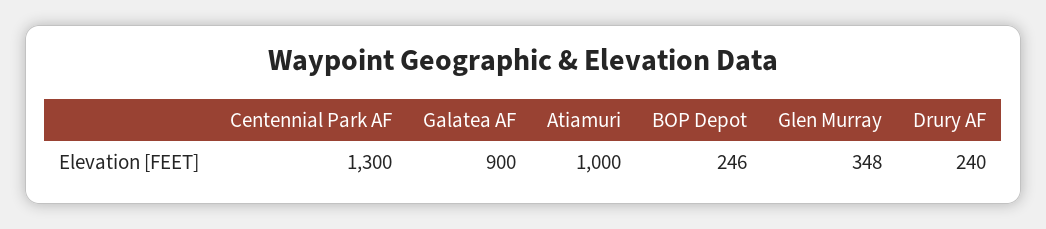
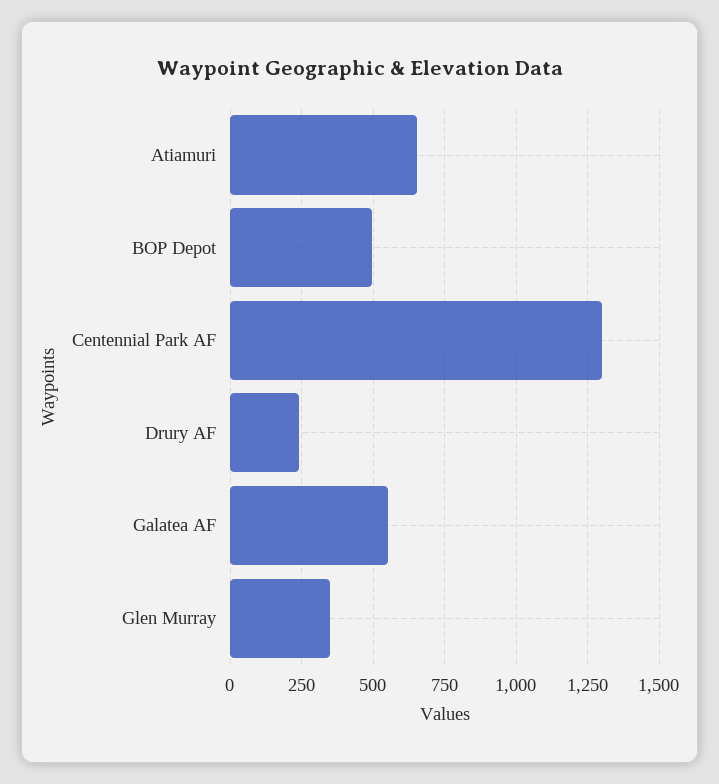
  {
    "Centennial Park AF": 1300,
-   "Galatea AF": 900,
+   "Galatea AF": 550,
-   "Atiamuri": 1000,
+   "Atiamuri": 650,
-   "BOP Depot": 246,
+   "BOP Depot": 500,
    "Glen Murray": 348,
    "Drury AF": 240
  }

